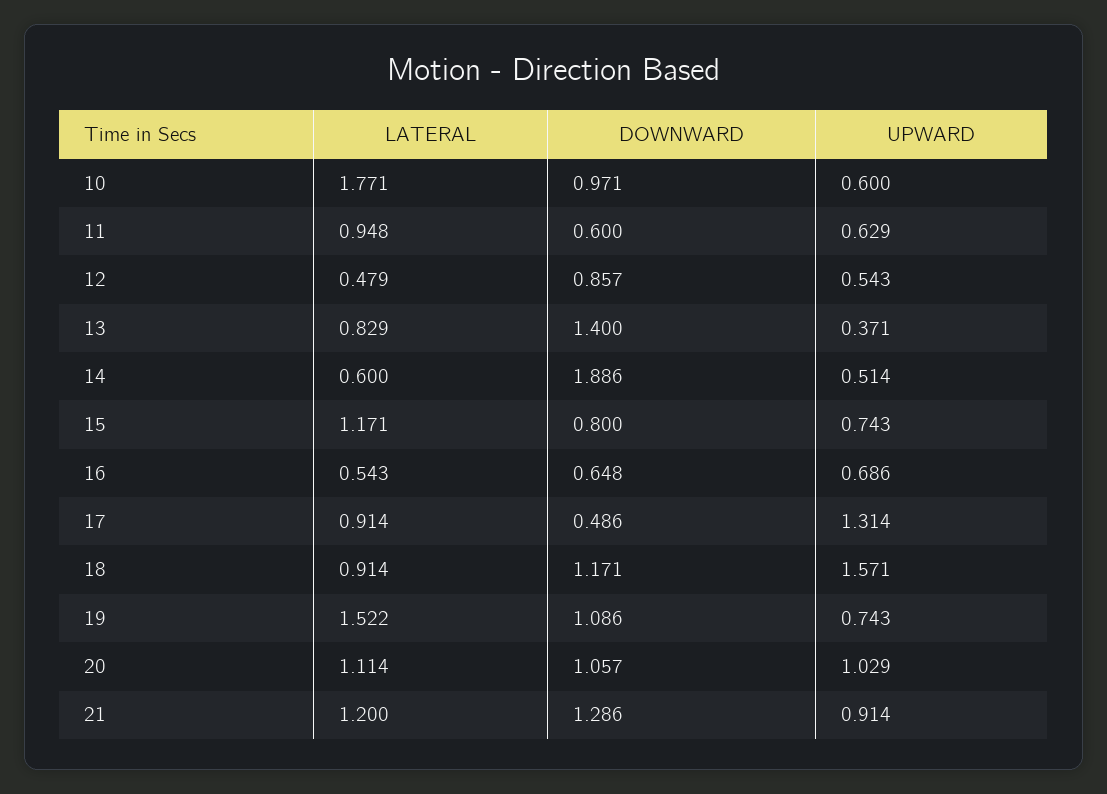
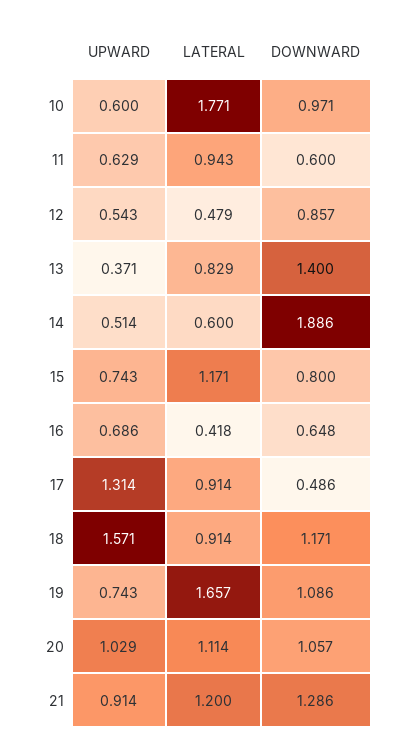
  {
    "LATERAL": {
      "10": 1.771,
-     "11": 0.948,
+     "11": 0.943,
      "12": 0.479,
      "13": 0.829,
      "14": 0.6,
      "15": 1.171,
-     "16": 0.543,
+     "16": 0.418,
      "17": 0.914,
      "18": 0.914,
-     "19": 1.522,
+     "19": 1.657,
      "20": 1.114,
      "21": 1.2
    },
    "DOWNWARD": {
      "10": 0.971,
      "11": 0.6,
      "12": 0.857,
      "13": 1.4,
      "14": 1.886,
      "15": 0.8,
      "16": 0.648,
      "17": 0.486,
      "18": 1.171,
      "19": 1.086,
      "20": 1.057,
      "21": 1.286
    },
    "UPWARD": {
      "10": 0.6,
      "11": 0.629,
      "12": 0.543,
      "13": 0.371,
      "14": 0.514,
      "15": 0.743,
      "16": 0.686,
      "17": 1.314,
      "18": 1.571,
      "19": 0.743,
      "20": 1.029,
      "21": 0.914
    }
  }

